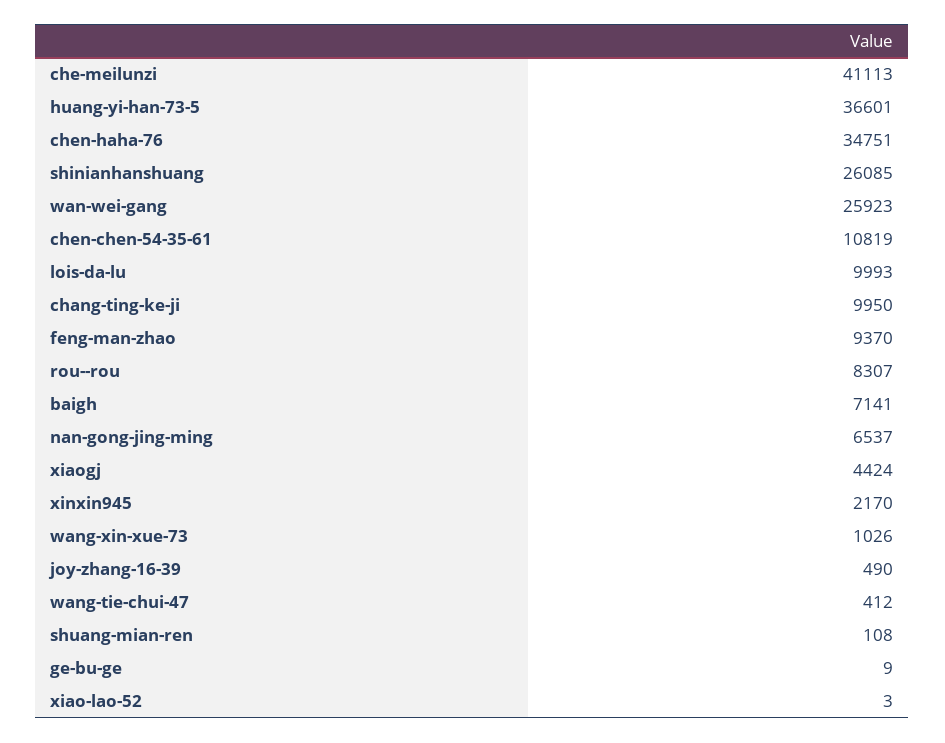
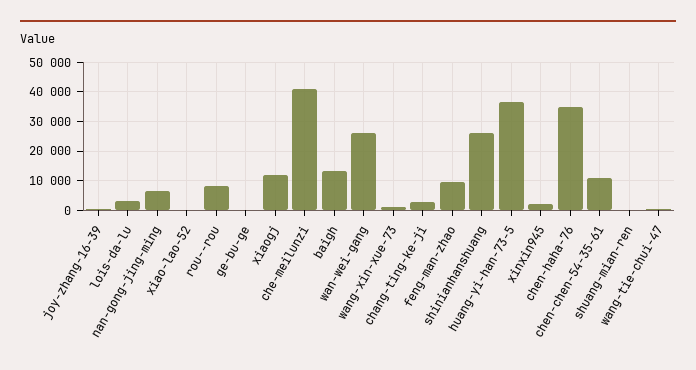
  {
    "che-meilunzi": 41113,
    "huang-yi-han-73-5": 36601,
    "chen-haha-76": 34751,
    "shinianhanshuang": 26085,
    "wan-wei-gang": 25923,
    "chen-chen-54-35-61": 10819,
-   "lois-da-lu": 9993,
+   "lois-da-lu": 2500,
-   "chang-ting-ke-ji": 9950,
+   "chang-ting-ke-ji": 2500,
    "feng-man-zhao": 9370,
    "rou--rou": 8307,
-   "baigh": 7141,
+   "baigh": 12500,
    "nan-gong-jing-ming": 6537,
-   "xiaogj": 4424,
+   "xiaogj": 12500,
    "xinxin945": 2170,
    "wang-xin-xue-73": 1026,
    "joy-zhang-16-39": 490,
    "wang-tie-chui-47": 412,
    "shuang-mian-ren": 108,
    "ge-bu-ge": 9,
    "xiao-lao-52": 3
  }

